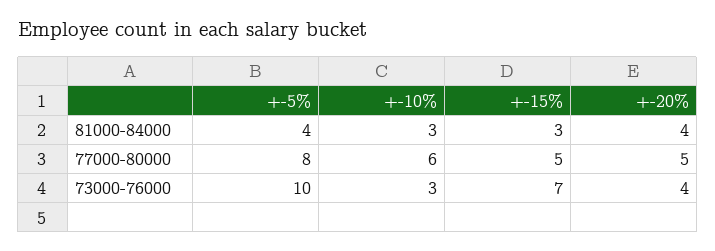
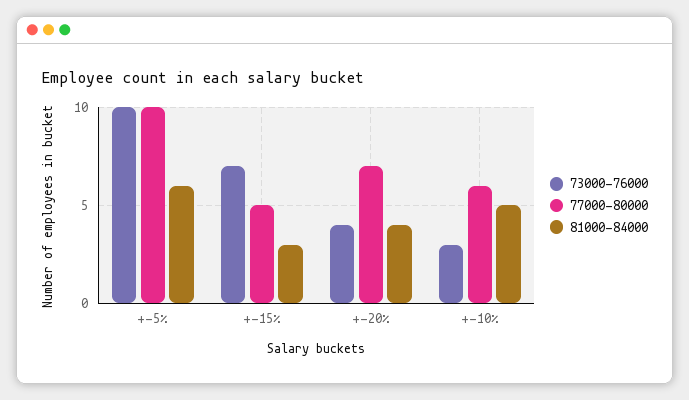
  {
    "81000-84000": {
-     "+-5%": 4,
+     "+-5%": 6,
-     "+-10%": 3,
+     "+-10%": 5,
      "+-15%": 3,
      "+-20%": 4
    },
    "77000-80000": {
-     "+-5%": 8,
+     "+-5%": 10,
      "+-10%": 6,
      "+-15%": 5,
-     "+-20%": 5
+     "+-20%": 7
    },
    "73000-76000": {
      "+-5%": 10,
      "+-10%": 3,
      "+-15%": 7,
      "+-20%": 4
    }
  }

